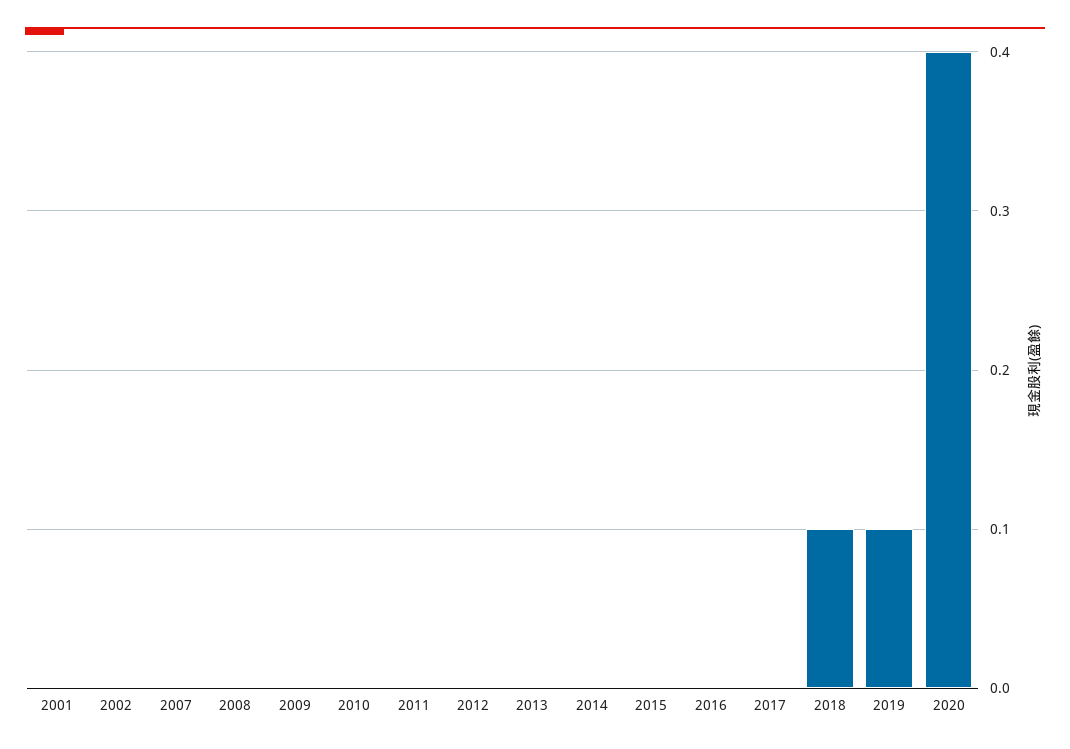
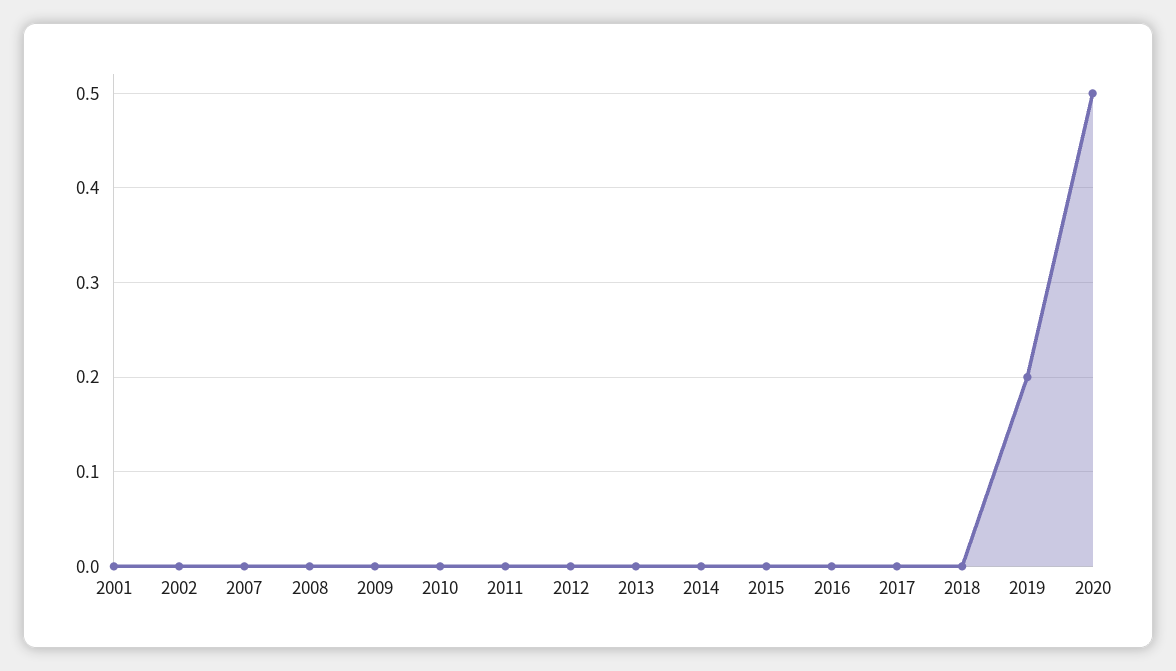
  {
    "2001": 0,
    "2002": 0,
    "2007": 0,
    "2008": 0,
    "2009": 0,
    "2010": 0,
    "2011": 0,
    "2012": 0,
    "2013": 0,
    "2014": 0,
    "2015": 0,
    "2016": 0,
    "2017": 0,
-   "2018": 0.1,
+   "2018": 0,
-   "2019": 0.1,
+   "2019": 0.2,
-   "2020": 0.4
+   "2020": 0.5
  }

